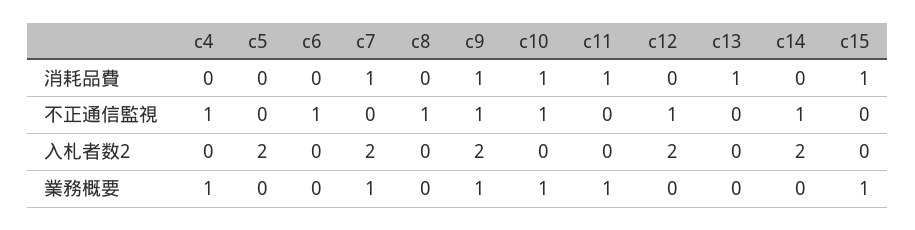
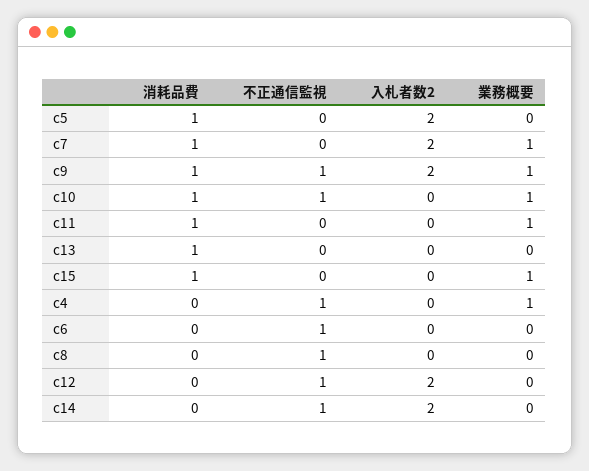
  {
    "c4": {
      "消耗品費": 0,
      "不正通信監視": 1,
      "入札者数2": 0,
      "業務概要": 1
    },
    "c5": {
-     "消耗品費": 0,
+     "消耗品費": 1,
      "不正通信監視": 0,
      "入札者数2": 2,
      "業務概要": 0
    },
    "c6": {
      "消耗品費": 0,
      "不正通信監視": 1,
      "入札者数2": 0,
      "業務概要": 0
    },
    "c7": {
      "消耗品費": 1,
      "不正通信監視": 0,
      "入札者数2": 2,
      "業務概要": 1
    },
    "c8": {
      "消耗品費": 0,
      "不正通信監視": 1,
      "入札者数2": 0,
      "業務概要": 0
    },
    "c9": {
      "消耗品費": 1,
      "不正通信監視": 1,
      "入札者数2": 2,
      "業務概要": 1
    },
    "c10": {
      "消耗品費": 1,
      "不正通信監視": 1,
      "入札者数2": 0,
      "業務概要": 1
    },
    "c11": {
      "消耗品費": 1,
      "不正通信監視": 0,
      "入札者数2": 0,
      "業務概要": 1
    },
    "c12": {
      "消耗品費": 0,
      "不正通信監視": 1,
      "入札者数2": 2,
      "業務概要": 0
    },
    "c13": {
      "消耗品費": 1,
      "不正通信監視": 0,
      "入札者数2": 0,
      "業務概要": 0
    },
    "c14": {
      "消耗品費": 0,
      "不正通信監視": 1,
      "入札者数2": 2,
      "業務概要": 0
    },
    "c15": {
      "消耗品費": 1,
      "不正通信監視": 0,
      "入札者数2": 0,
      "業務概要": 1
    }
  }

